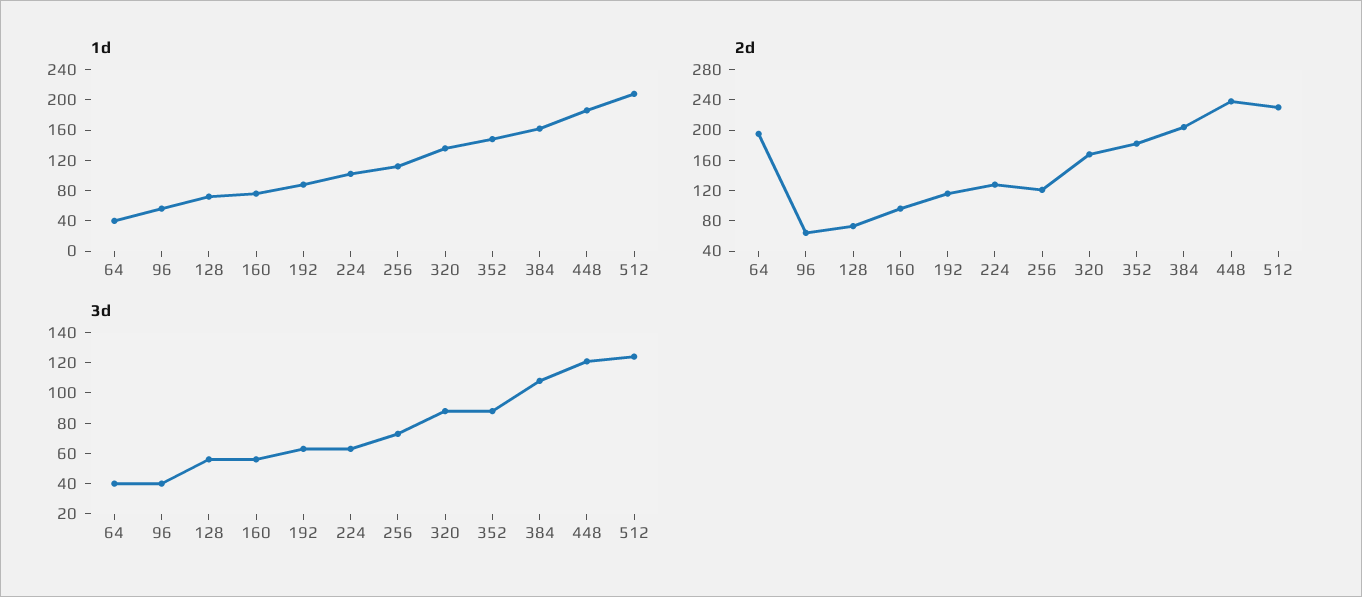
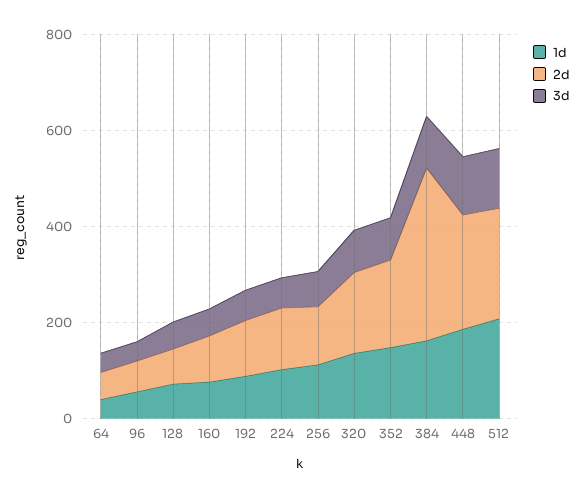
  {
    "1d": {
      "64": 40,
      "96": 60,
      "128": 80,
      "160": 80,
      "192": 80,
      "224": 100,
      "256": 120,
      "320": 140,
      "352": 140,
      "384": 160,
      "448": 180,
      "512": 200
    },
    "2d": {
-     "64": 200,
+     "64": 50,
      "96": 60,
      "128": 80,
      "160": 100,
      "192": 120,
      "224": 120,
      "256": 120,
      "320": 160,
      "352": 180,
-     "384": 200,
+     "384": 350,
      "448": 240,
      "512": 240
    },
    "3d": {
      "64": 40,
      "96": 40,
      "128": 60,
      "160": 60,
      "192": 60,
      "224": 60,
      "256": 70,
      "320": 90,
      "352": 90,
      "384": 110,
      "448": 120,
      "512": 120
    }
  }

